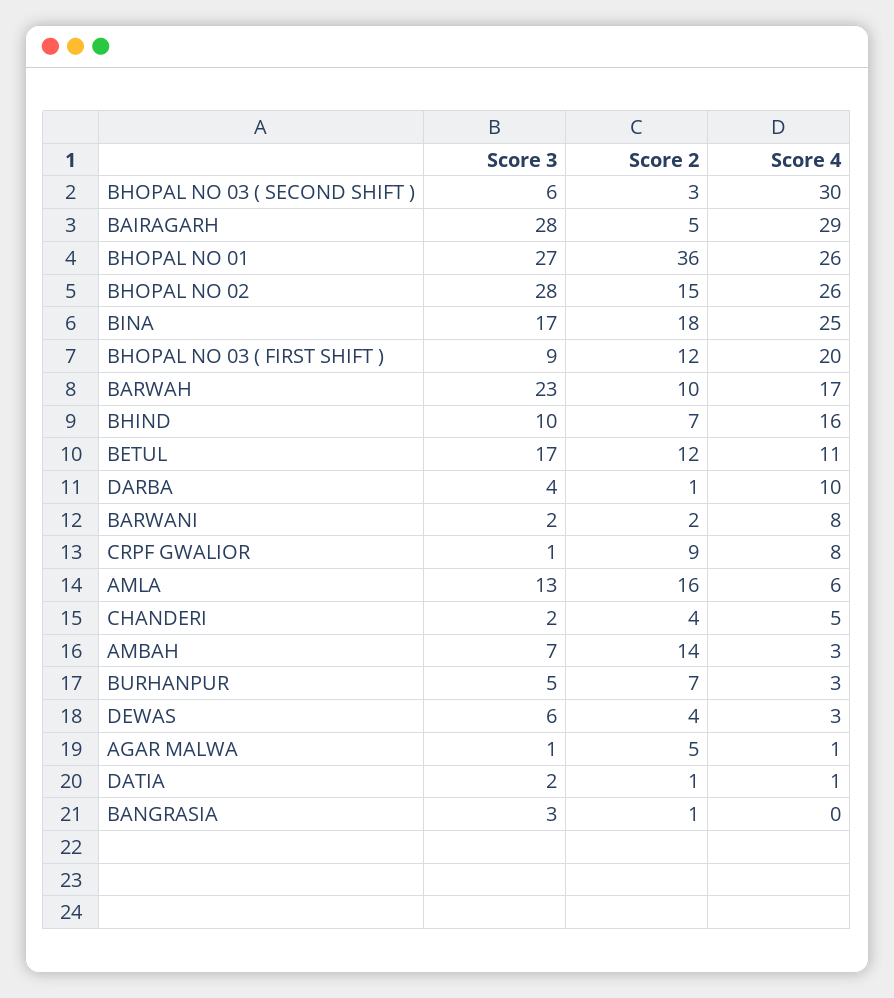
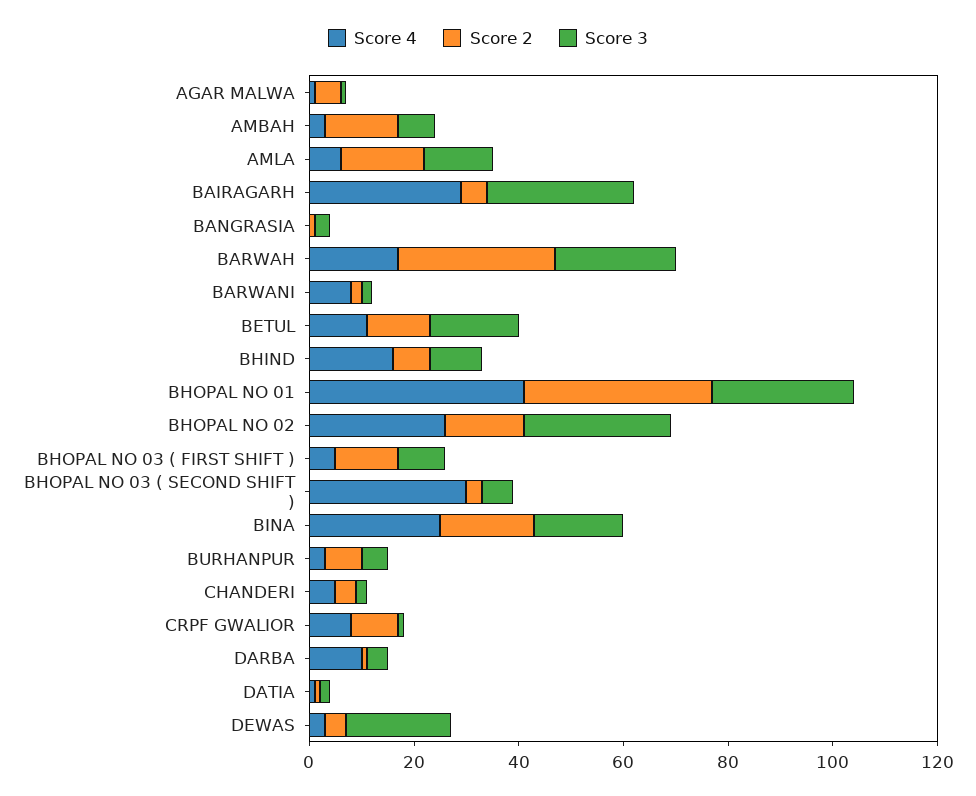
  {
    "Score 3": {
      "BHOPAL NO 03 ( SECOND SHIFT )": 6,
      "BAIRAGARH": 28,
      "BHOPAL NO 01": 27,
      "BHOPAL NO 02": 28,
      "BINA": 17,
      "BHOPAL NO 03 ( FIRST SHIFT )": 9,
      "BARWAH": 23,
      "BHIND": 10,
      "BETUL": 17,
      "DARBA": 4,
      "BARWANI": 2,
      "CRPF GWALIOR": 1,
      "AMLA": 13,
      "CHANDERI": 2,
      "AMBAH": 7,
      "BURHANPUR": 5,
-     "DEWAS": 6,
+     "DEWAS": 20,
      "AGAR MALWA": 1,
      "DATIA": 2,
      "BANGRASIA": 3
    },
    "Score 2": {
      "BHOPAL NO 03 ( SECOND SHIFT )": 3,
      "BAIRAGARH": 5,
      "BHOPAL NO 01": 36,
      "BHOPAL NO 02": 15,
      "BINA": 18,
      "BHOPAL NO 03 ( FIRST SHIFT )": 12,
-     "BARWAH": 10,
+     "BARWAH": 30,
      "BHIND": 7,
      "BETUL": 12,
      "DARBA": 1,
      "BARWANI": 2,
      "CRPF GWALIOR": 9,
      "AMLA": 16,
      "CHANDERI": 4,
      "AMBAH": 14,
      "BURHANPUR": 7,
      "DEWAS": 4,
      "AGAR MALWA": 5,
      "DATIA": 1,
      "BANGRASIA": 1
    },
    "Score 4": {
      "BHOPAL NO 03 ( SECOND SHIFT )": 30,
      "BAIRAGARH": 29,
-     "BHOPAL NO 01": 26,
+     "BHOPAL NO 01": 40,
      "BHOPAL NO 02": 26,
      "BINA": 25,
-     "BHOPAL NO 03 ( FIRST SHIFT )": 20,
+     "BHOPAL NO 03 ( FIRST SHIFT )": 5,
      "BARWAH": 17,
      "BHIND": 16,
      "BETUL": 11,
      "DARBA": 10,
      "BARWANI": 8,
      "CRPF GWALIOR": 8,
      "AMLA": 6,
      "CHANDERI": 5,
      "AMBAH": 3,
      "BURHANPUR": 3,
      "DEWAS": 3,
      "AGAR MALWA": 1,
      "DATIA": 1,
      "BANGRASIA": 0
    }
  }

